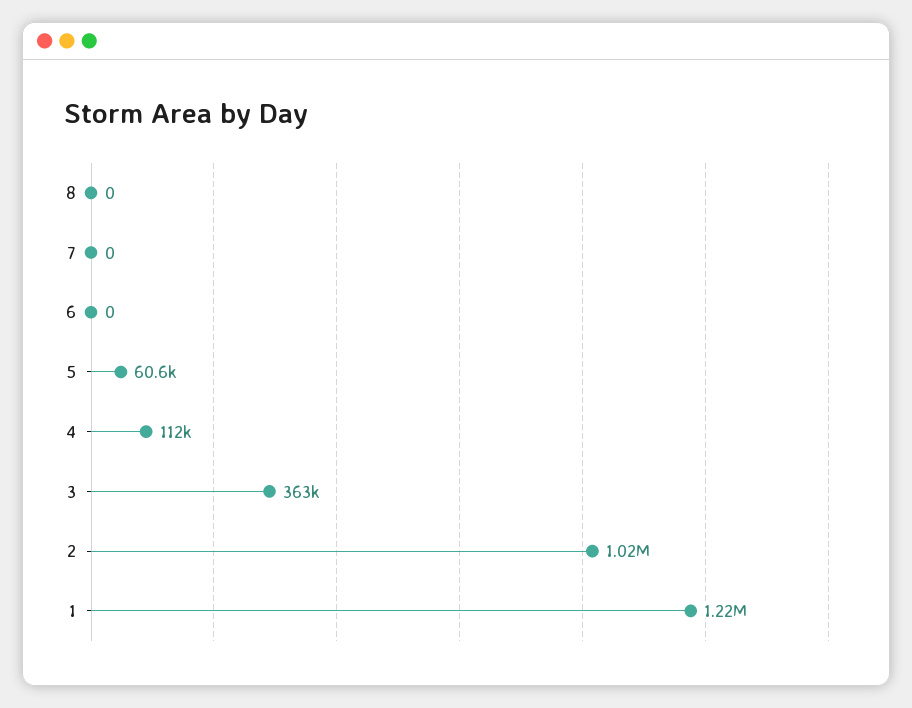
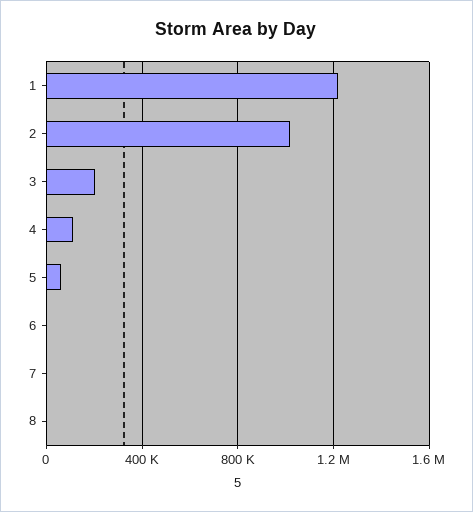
  {
    "8": 0,
    "7": 0,
    "6": 0,
    "5": 60600,
    "4": 112000,
-   "3": 363000,
+   "3": 200000,
    "2": 1020000,
    "1": 1220000
  }

